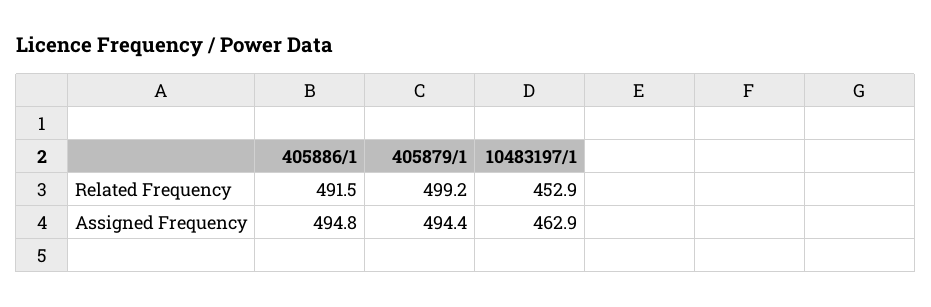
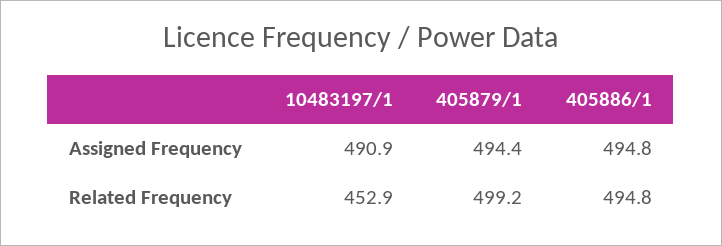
  {
    "405886/1": {
-     "Related Frequency": 491.5,
+     "Related Frequency": 494.8,
      "Assigned Frequency": 494.8
    },
    "405879/1": {
      "Related Frequency": 499.2,
      "Assigned Frequency": 494.4
    },
    "10483197/1": {
      "Related Frequency": 452.9,
-     "Assigned Frequency": 462.9
+     "Assigned Frequency": 490.9
    }
  }

